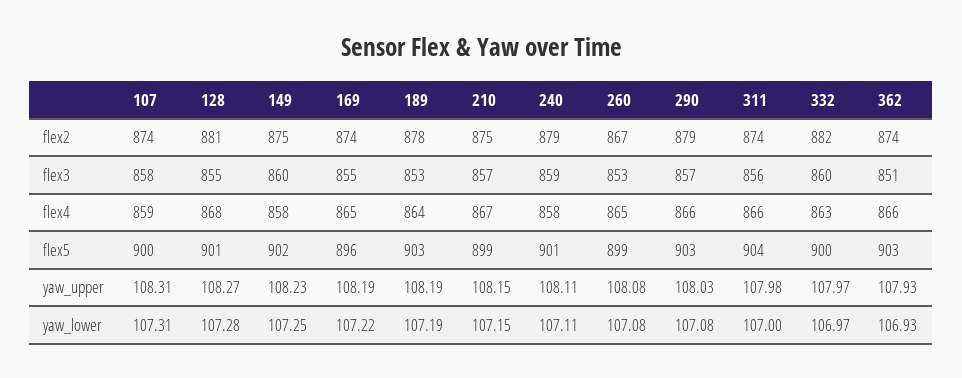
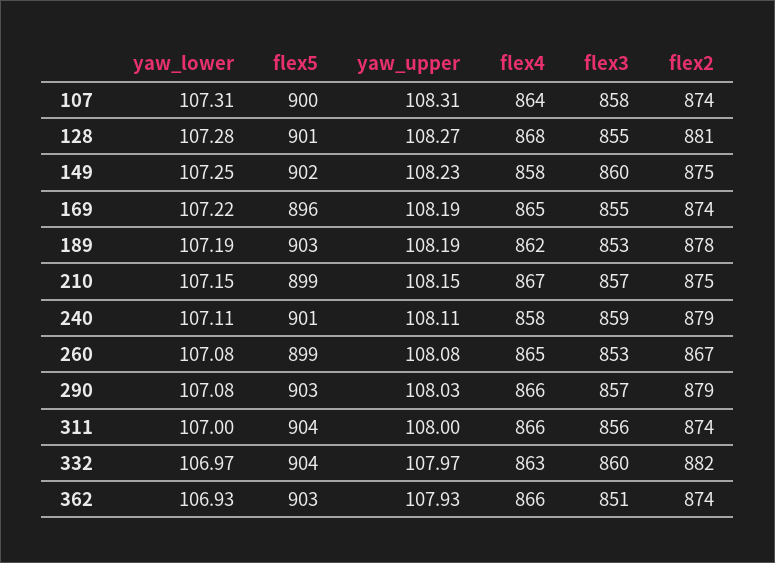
  {
    "107": {
      "flex2": 874,
      "flex3": 858,
-     "flex4": 859,
+     "flex4": 864,
      "flex5": 900,
      "yaw_upper": 108.31,
      "yaw_lower": 107.31
    },
    "128": {
      "flex2": 881,
      "flex3": 855,
      "flex4": 868,
      "flex5": 901,
      "yaw_upper": 108.27,
      "yaw_lower": 107.28
    },
    "149": {
      "flex2": 875,
      "flex3": 860,
      "flex4": 858,
      "flex5": 902,
      "yaw_upper": 108.23,
      "yaw_lower": 107.25
    },
    "169": {
      "flex2": 874,
      "flex3": 855,
      "flex4": 865,
      "flex5": 896,
      "yaw_upper": 108.19,
      "yaw_lower": 107.22
    },
    "189": {
      "flex2": 878,
      "flex3": 853,
-     "flex4": 864,
+     "flex4": 862,
      "flex5": 903,
      "yaw_upper": 108.19,
      "yaw_lower": 107.19
    },
    "210": {
      "flex2": 875,
      "flex3": 857,
      "flex4": 867,
      "flex5": 899,
      "yaw_upper": 108.15,
      "yaw_lower": 107.15
    },
    "240": {
      "flex2": 879,
      "flex3": 859,
      "flex4": 858,
      "flex5": 901,
      "yaw_upper": 108.11,
      "yaw_lower": 107.11
    },
    "260": {
      "flex2": 867,
      "flex3": 853,
      "flex4": 865,
      "flex5": 899,
      "yaw_upper": 108.08,
      "yaw_lower": 107.08
    },
    "290": {
      "flex2": 879,
      "flex3": 857,
      "flex4": 866,
      "flex5": 903,
      "yaw_upper": 108.03,
      "yaw_lower": 107.08
    },
    "311": {
      "flex2": 874,
      "flex3": 856,
      "flex4": 866,
      "flex5": 904,
-     "yaw_upper": 107.98,
+     "yaw_upper": 108,
      "yaw_lower": 107
    },
    "332": {
      "flex2": 882,
      "flex3": 860,
      "flex4": 863,
-     "flex5": 900,
+     "flex5": 904,
      "yaw_upper": 107.97,
      "yaw_lower": 106.97
    },
    "362": {
      "flex2": 874,
      "flex3": 851,
      "flex4": 866,
      "flex5": 903,
      "yaw_upper": 107.93,
      "yaw_lower": 106.93
    }
  }

